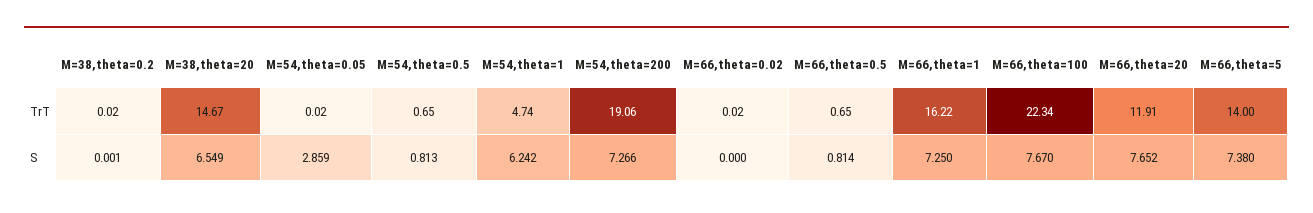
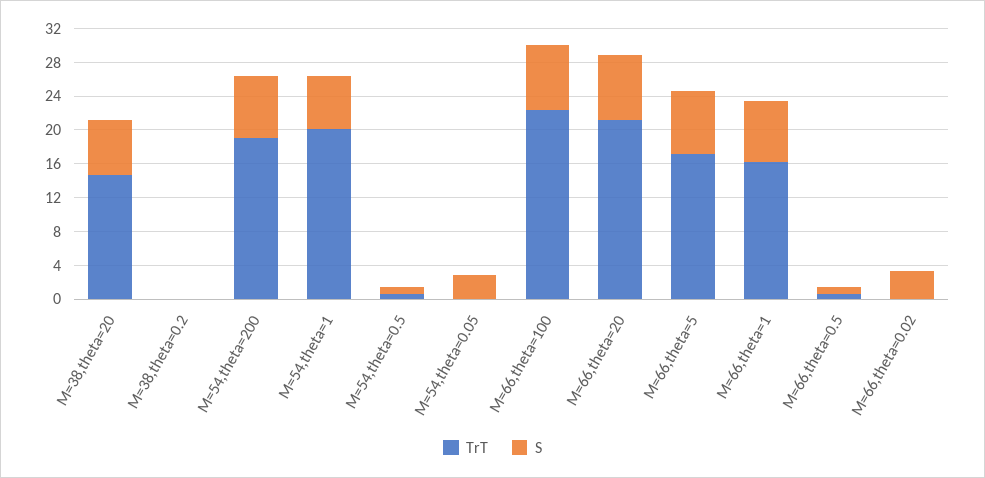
  {
    "TrT": {
      "M=38,theta=0.2": 0.02,
      "M=38,theta=20": 14.67,
      "M=54,theta=0.05": 0.02,
      "M=54,theta=0.5": 0.65,
-     "M=54,theta=1": 4.74,
+     "M=54,theta=1": 20,
      "M=54,theta=200": 19.06,
      "M=66,theta=0.02": 0.02,
      "M=66,theta=0.5": 0.65,
      "M=66,theta=1": 16.22,
      "M=66,theta=100": 22.34,
-     "M=66,theta=20": 11.91,
+     "M=66,theta=20": 21,
-     "M=66,theta=5": 14
+     "M=66,theta=5": 17
    },
    "S": {
      "M=38,theta=0.2": 0.001,
      "M=38,theta=20": 6.549,
      "M=54,theta=0.05": 2.859,
      "M=54,theta=0.5": 0.813,
      "M=54,theta=1": 6.242,
      "M=54,theta=200": 7.266,
-     "M=66,theta=0.02": 0,
+     "M=66,theta=0.02": 3,
      "M=66,theta=0.5": 0.814,
      "M=66,theta=1": 7.25,
      "M=66,theta=100": 7.67,
      "M=66,theta=20": 7.652,
      "M=66,theta=5": 7.38
    }
  }

